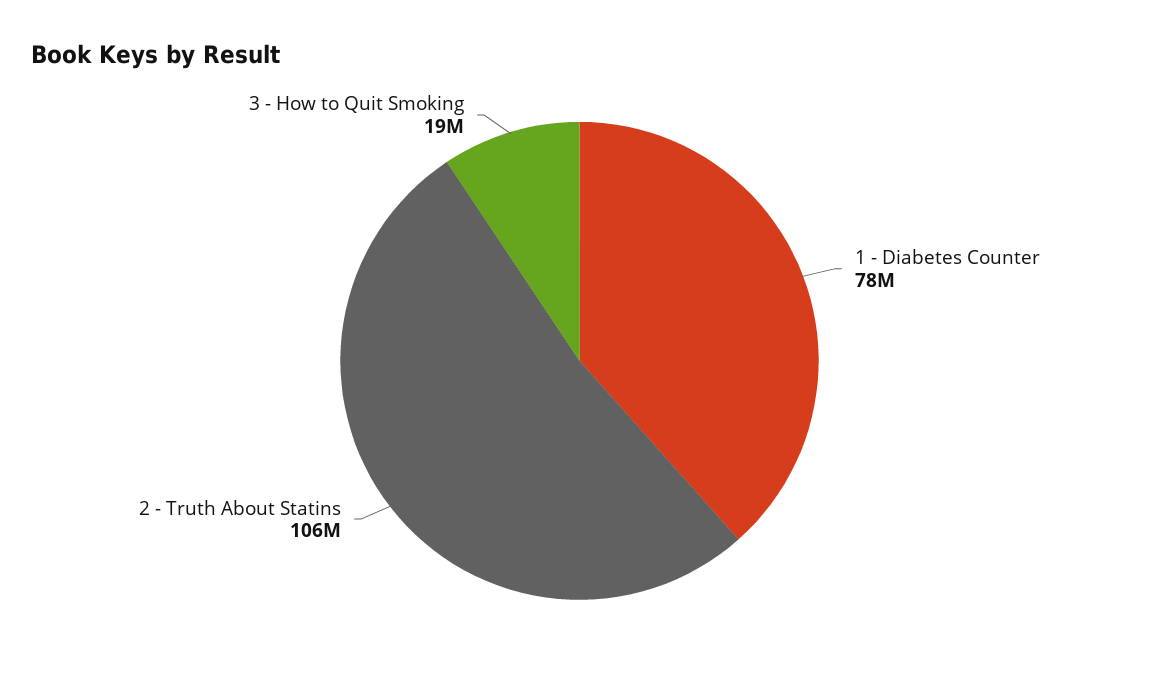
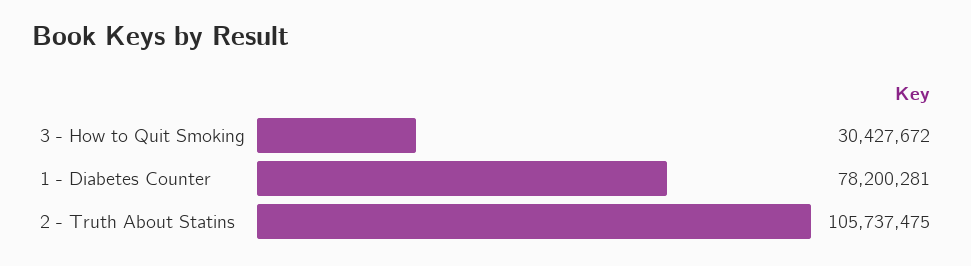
  {
    "1 - Diabetes Counter": 78200281,
    "2 - Truth About Statins": 105737475,
-   "3 - How to Quit Smoking": 19000000
+   "3 - How to Quit Smoking": 30427672
  }

